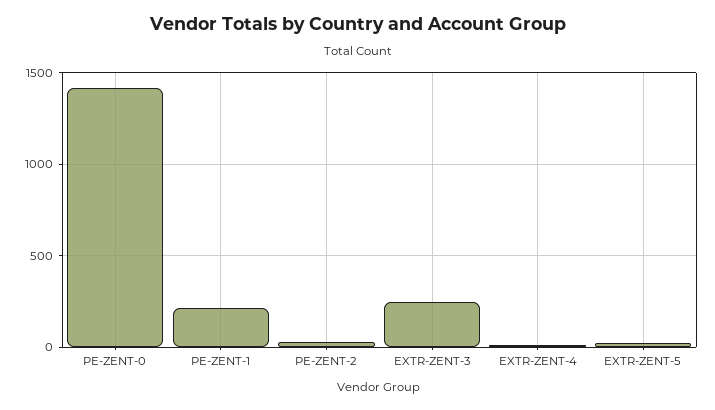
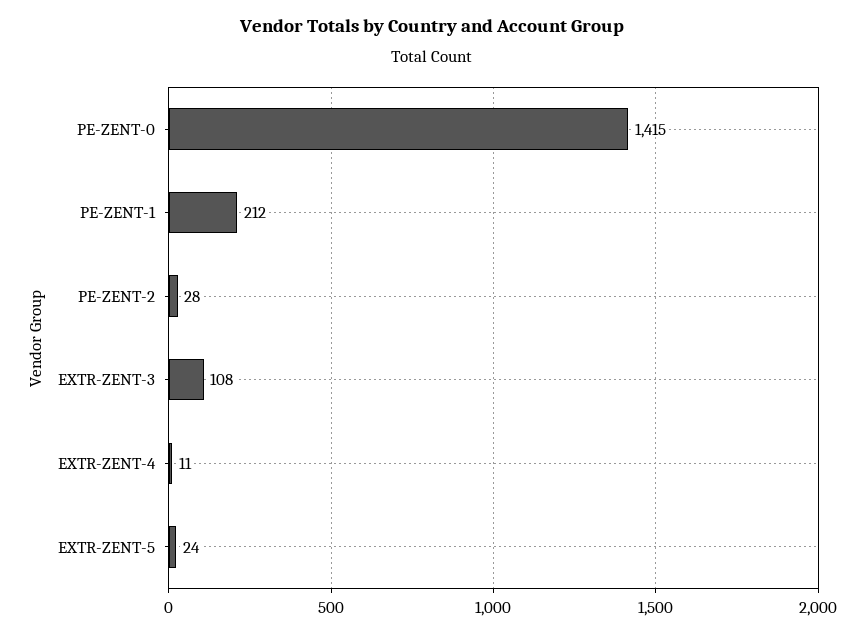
  {
    "PE-ZENT-0": 1415,
    "PE-ZENT-1": 212,
    "PE-ZENT-2": 28,
-   "EXTR-ZENT-3": 250,
+   "EXTR-ZENT-3": 108,
    "EXTR-ZENT-4": 11,
    "EXTR-ZENT-5": 24
  }

